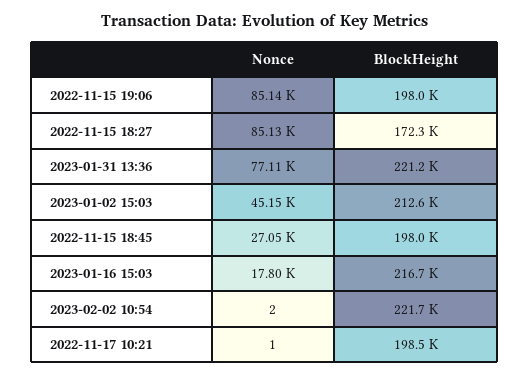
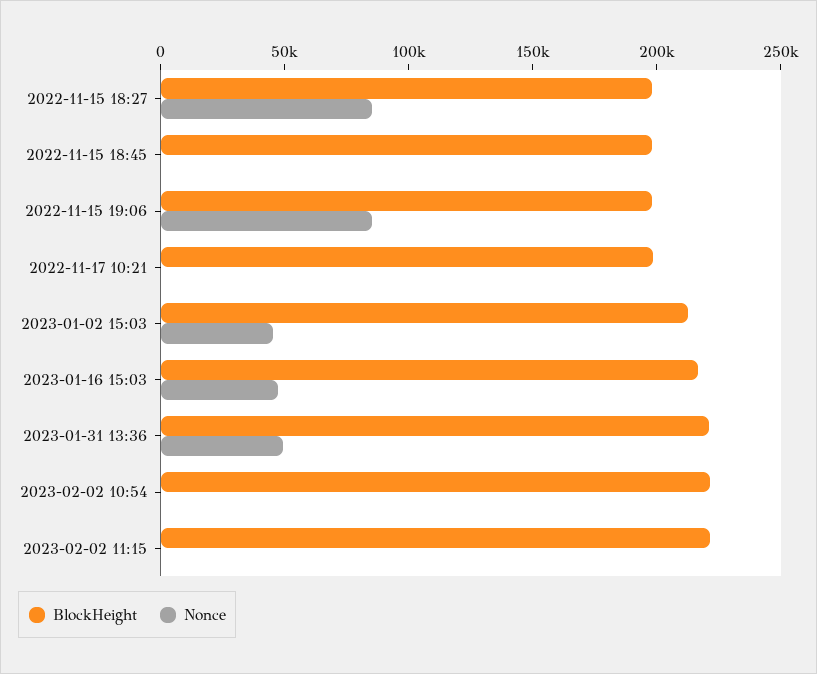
  {
    "Nonce": {
      "2022-11-15 19:06": 85140,
      "2022-11-15 18:27": 85130,
-     "2023-01-31 13:36": 77110,
+     "2023-01-31 13:36": 50000,
      "2023-01-02 15:03": 45150,
-     "2022-11-15 18:45": 27050,
+     "2022-11-15 18:45": 0,
-     "2023-01-16 15:03": 17800,
+     "2023-01-16 15:03": 50000,
      "2023-02-02 10:54": 2,
-     "2022-11-17 10:21": 1
+     "2022-11-17 10:21": 1,
+     "2023-02-02 11:15": 0
    },
    "BlockHeight": {
      "2022-11-15 19:06": 198000,
-     "2022-11-15 18:27": 172300,
+     "2022-11-15 18:27": 200000,
      "2023-01-31 13:36": 221200,
      "2023-01-02 15:03": 212600,
      "2022-11-15 18:45": 198000,
      "2023-01-16 15:03": 216700,
      "2023-02-02 10:54": 221700,
-     "2022-11-17 10:21": 198500
+     "2022-11-17 10:21": 198500,
+     "2023-02-02 11:15": 220000
    }
  }

